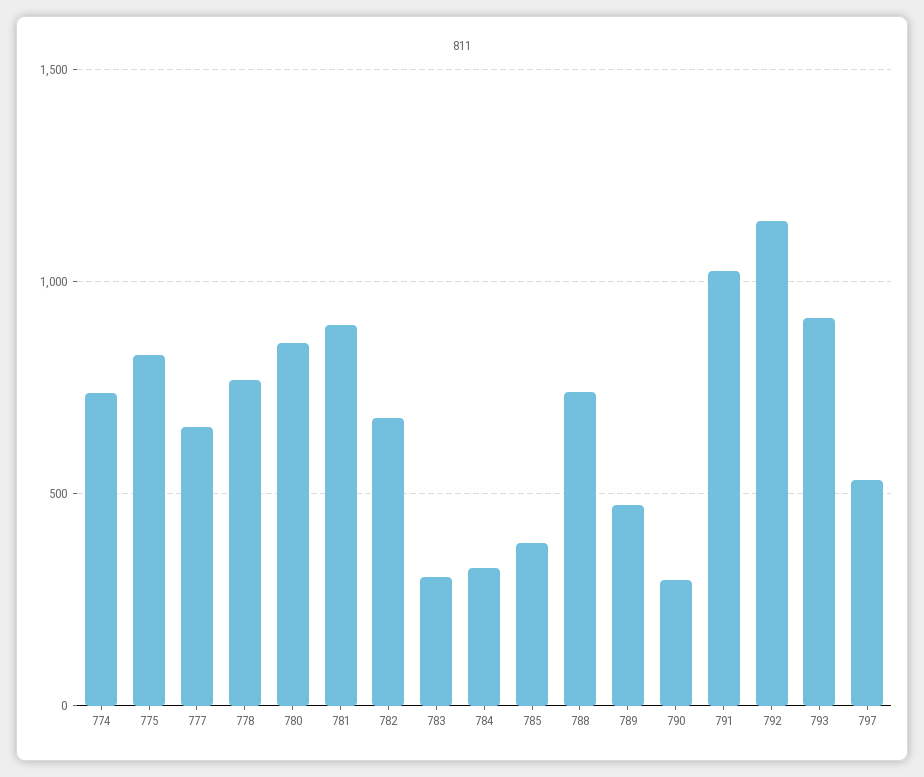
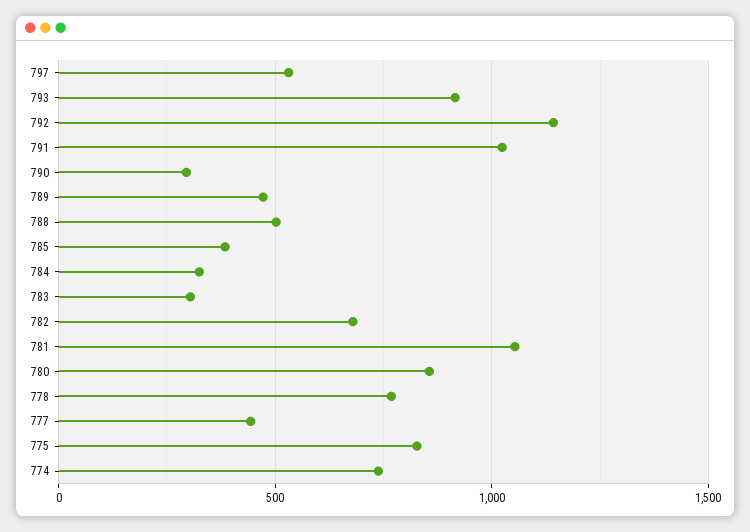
  {
    "774": 750,
    "775": 850,
-   "777": 650,
+   "777": 450,
    "778": 750,
    "780": 850,
-   "781": 900,
+   "781": 1050,
    "782": 700,
    "783": 300,
    "784": 350,
    "785": 400,
-   "788": 750,
+   "788": 500,
    "789": 450,
    "790": 300,
    "791": 1000,
    "792": 1150,
    "793": 900,
    "797": 550
  }

